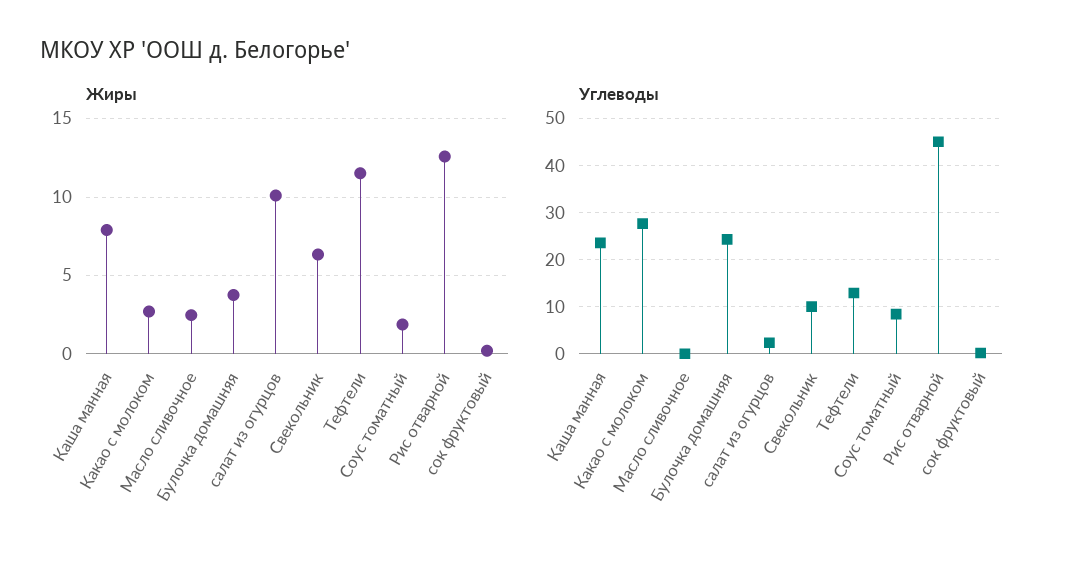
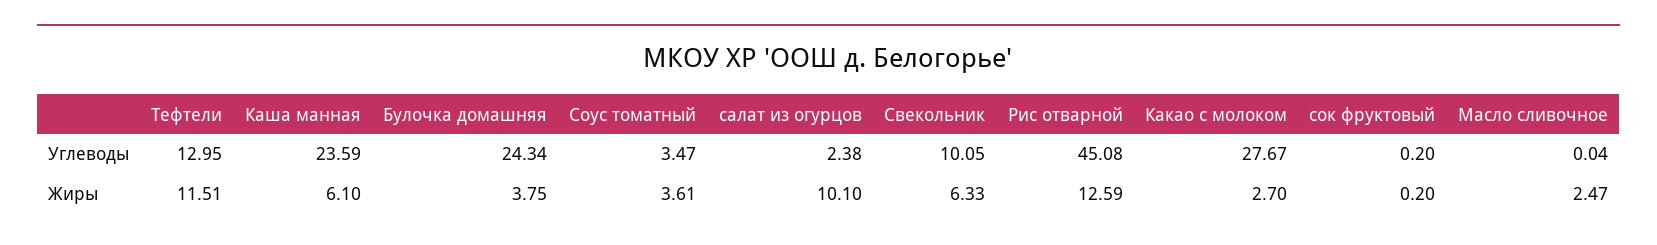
  {
    "Жиры": {
-     "Каша манная": 8,
+     "Каша манная": 6.1,
      "Какао с молоком": 2.7,
      "Масло сливочное": 2.47,
      "Булочка домашняя": 3.75,
      "салат из огурцов": 10.1,
      "Свекольник": 6.33,
      "Тефтели": 11.51,
-     "Соус томатный": 2,
+     "Соус томатный": 3.61,
      "Рис отварной": 12.59,
      "сок фруктовый": 0.2
    },
    "Углеводы": {
      "Каша манная": 23.59,
      "Какао с молоком": 27.67,
      "Масло сливочное": 0.04,
      "Булочка домашняя": 24.34,
      "салат из огурцов": 2.38,
      "Свекольник": 10.05,
      "Тефтели": 12.95,
-     "Соус томатный": 8,
+     "Соус томатный": 3.47,
      "Рис отварной": 45.08,
      "сок фруктовый": 0.2
    }
  }

